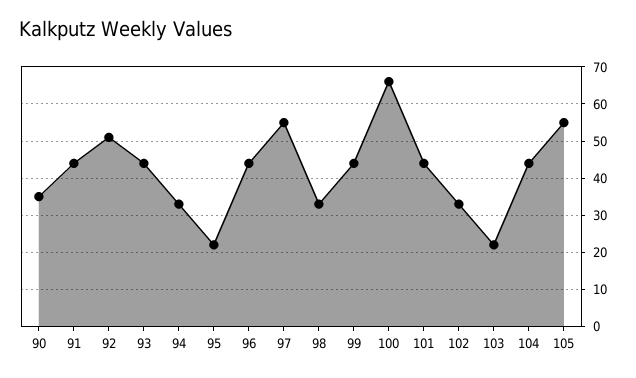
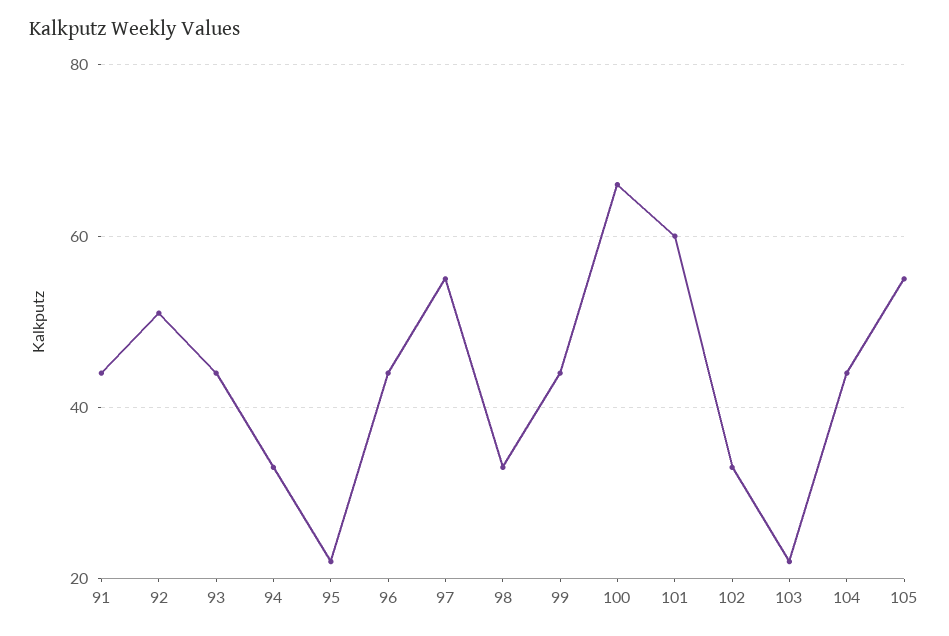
  {
-   "90": 35,
    "91": 45,
    "92": 50,
    "93": 45,
    "94": 35,
    "95": 20,
    "96": 45,
    "97": 55,
    "98": 35,
    "99": 45,
    "100": 65,
-   "101": 45,
+   "101": 60,
    "102": 35,
    "103": 20,
    "104": 45,
    "105": 55
  }

